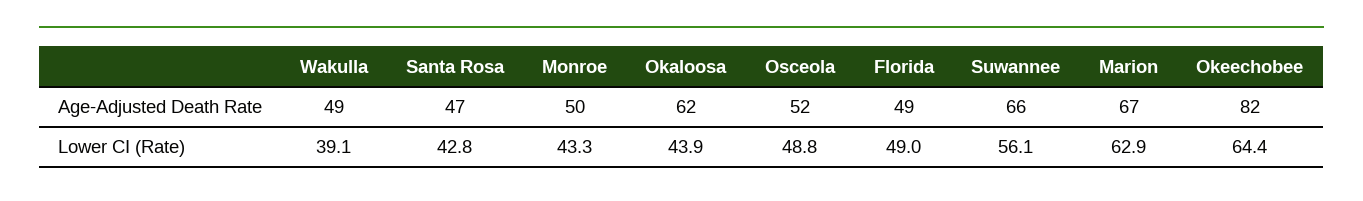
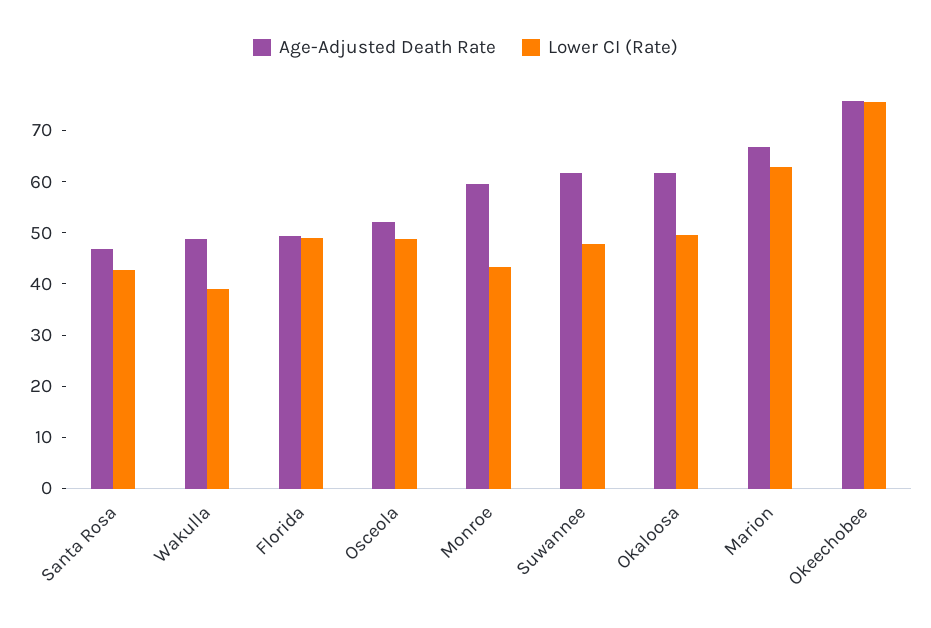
  {
    "Age-Adjusted Death Rate": {
      "Wakulla": 49,
      "Santa Rosa": 47,
-     "Monroe": 50,
+     "Monroe": 60,
      "Okaloosa": 62,
      "Osceola": 52,
      "Florida": 49,
-     "Suwannee": 66,
+     "Suwannee": 62,
      "Marion": 67,
-     "Okeechobee": 82
+     "Okeechobee": 76
    },
    "Lower CI (Rate)": {
      "Wakulla": 39.1,
      "Santa Rosa": 42.8,
      "Monroe": 43.3,
-     "Okaloosa": 43.9,
+     "Okaloosa": 50,
      "Osceola": 48.8,
      "Florida": 49,
-     "Suwannee": 56.1,
+     "Suwannee": 48,
      "Marion": 62.9,
-     "Okeechobee": 64.4
+     "Okeechobee": 76
    }
  }

